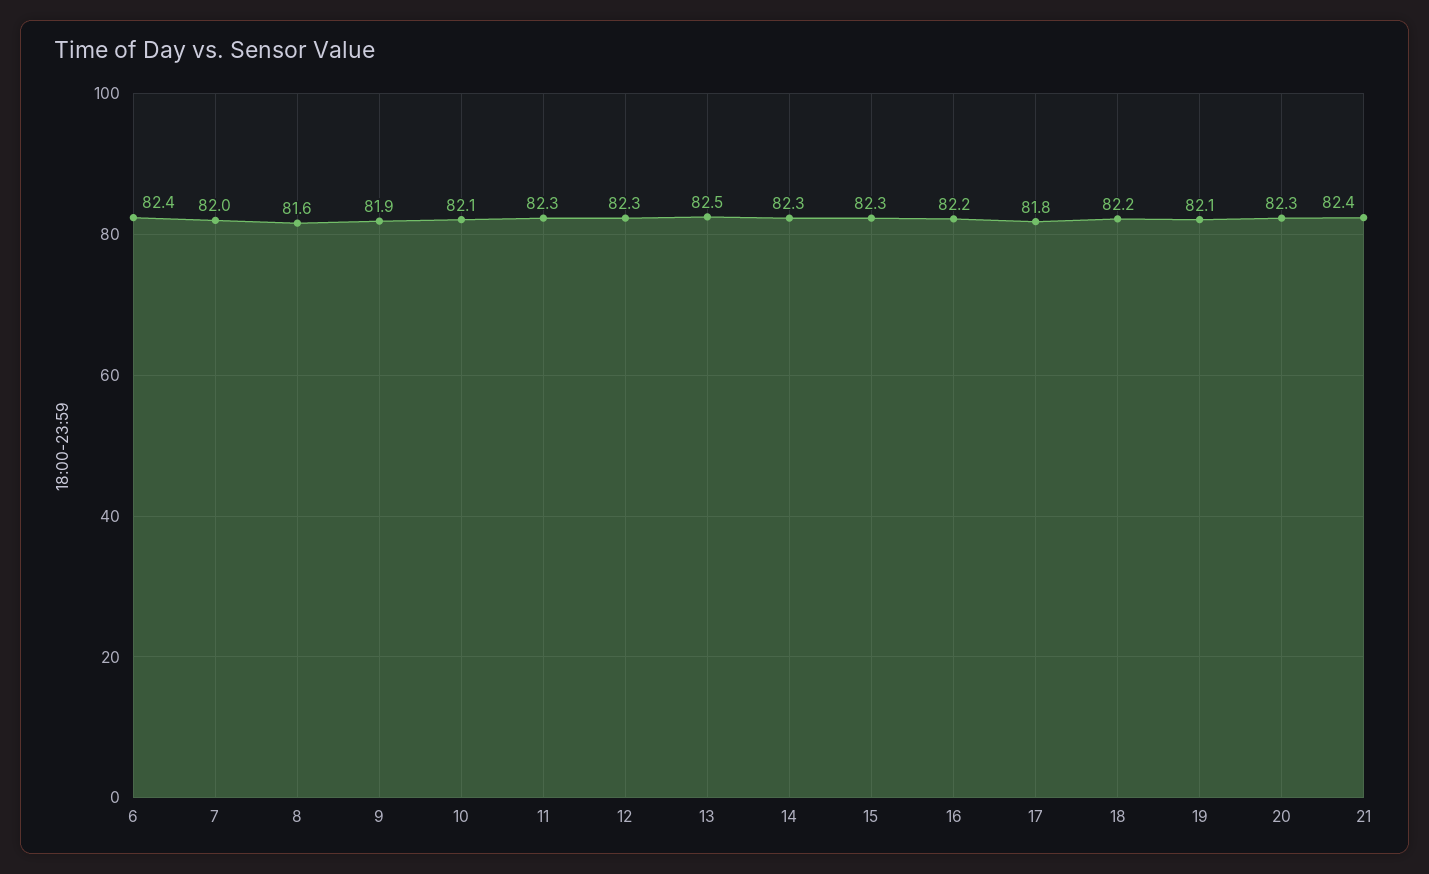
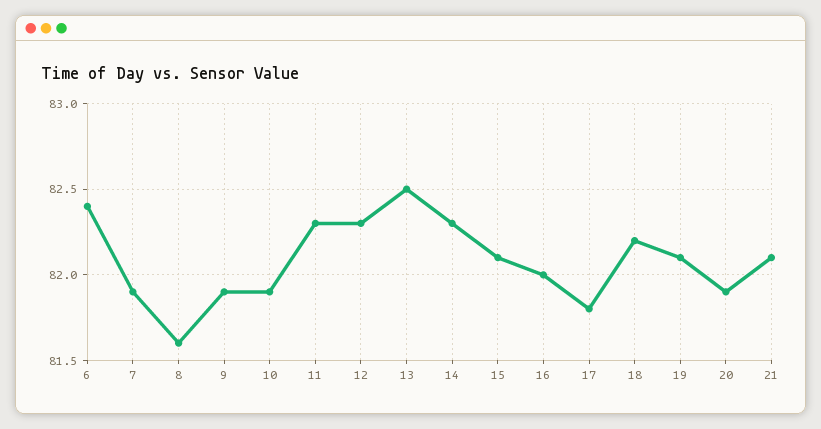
  {
    "6": 82.4,
-   "7": 82,
+   "7": 81.9,
    "8": 81.6,
    "9": 81.9,
-   "10": 82.1,
+   "10": 81.9,
    "11": 82.3,
    "12": 82.3,
    "13": 82.5,
    "14": 82.3,
-   "15": 82.3,
+   "15": 82.1,
-   "16": 82.2,
+   "16": 82,
    "17": 81.8,
    "18": 82.2,
    "19": 82.1,
-   "20": 82.3,
+   "20": 81.9,
-   "21": 82.4
+   "21": 82.1
  }

